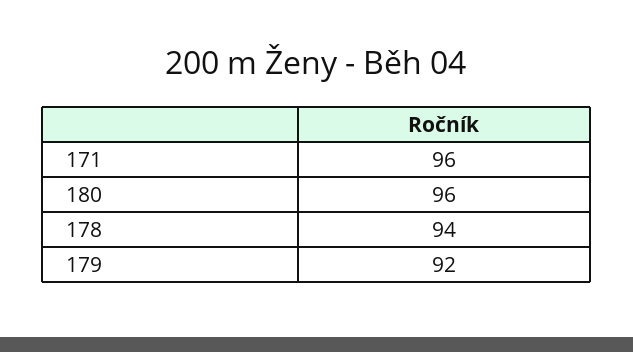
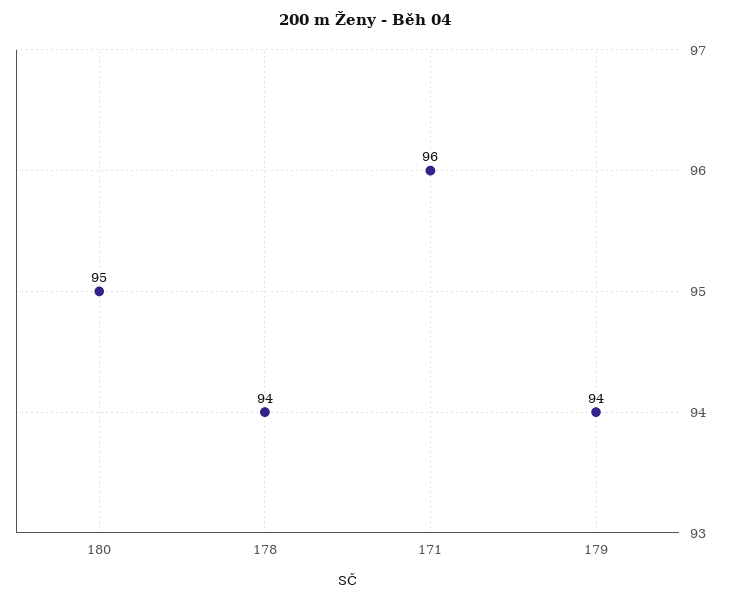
  {
    "171": 96,
-   "180": 96,
+   "180": 95,
    "178": 94,
-   "179": 92
+   "179": 94
  }

